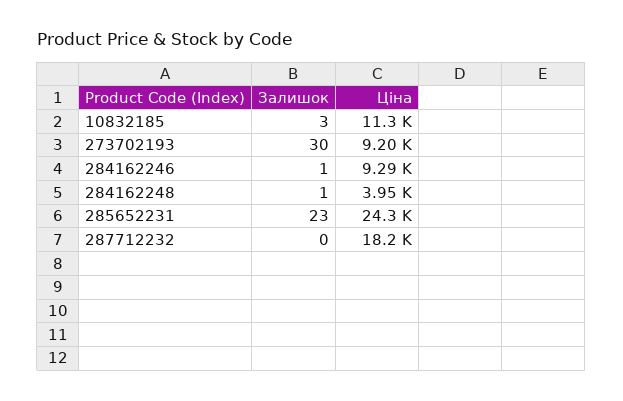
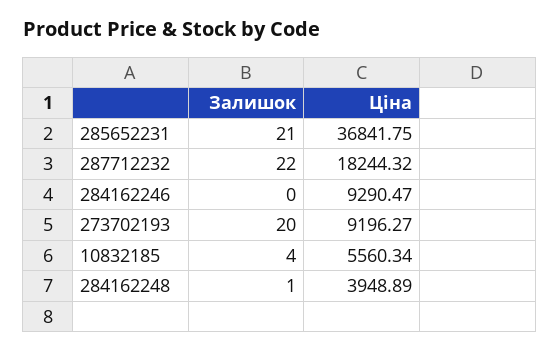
  {
    "Залишок": {
-     "10832185": 3,
+     "10832185": 4,
-     "273702193": 30,
+     "273702193": 20,
-     "284162246": 1,
+     "284162246": 0,
      "284162248": 1,
-     "285652231": 23,
+     "285652231": 21,
-     "287712232": 0
+     "287712232": 22
    },
    "Ціна": {
-     "10832185": 11300,
+     "10832185": 5560.34,
      "273702193": 9196.27,
      "284162246": 9290.47,
      "284162248": 3948.89,
-     "285652231": 24300,
+     "285652231": 36841.75,
      "287712232": 18244.32
    }
  }

